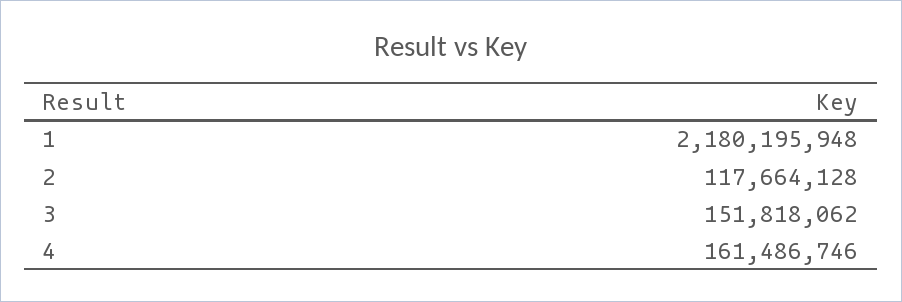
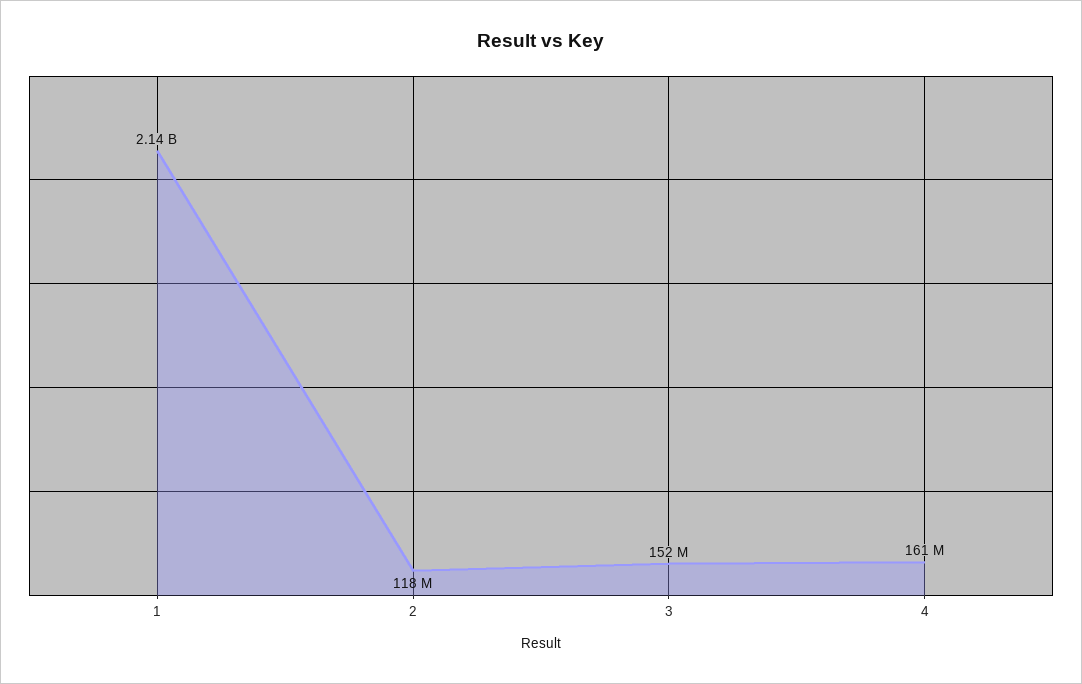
  {
-   "1": 2180195948,
+   "1": 2140000000,
    "2": 117664128,
    "3": 151818062,
    "4": 161486746
  }

